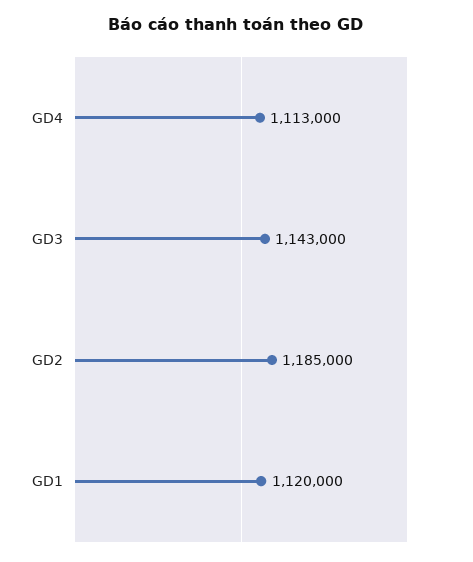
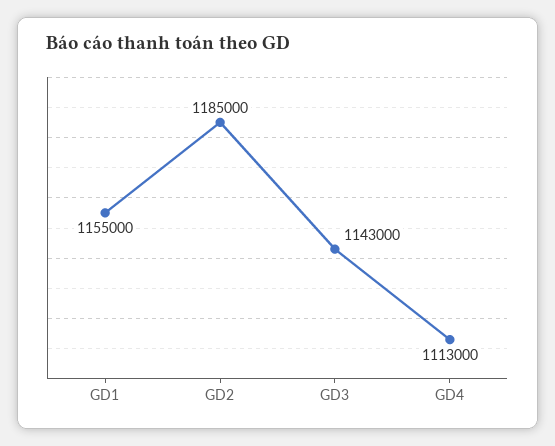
  {
    "GD4": 1113000,
    "GD3": 1143000,
    "GD2": 1185000,
-   "GD1": 1120000
+   "GD1": 1155000
  }

